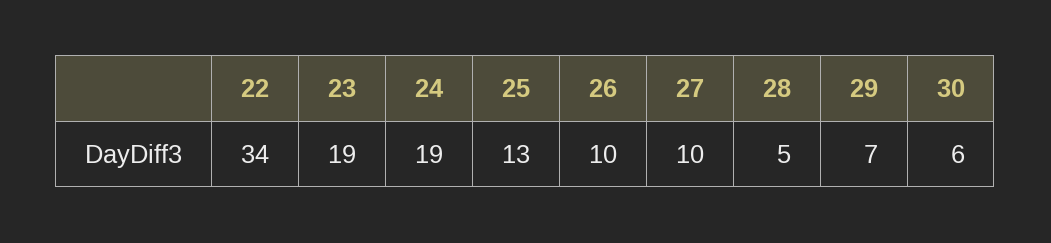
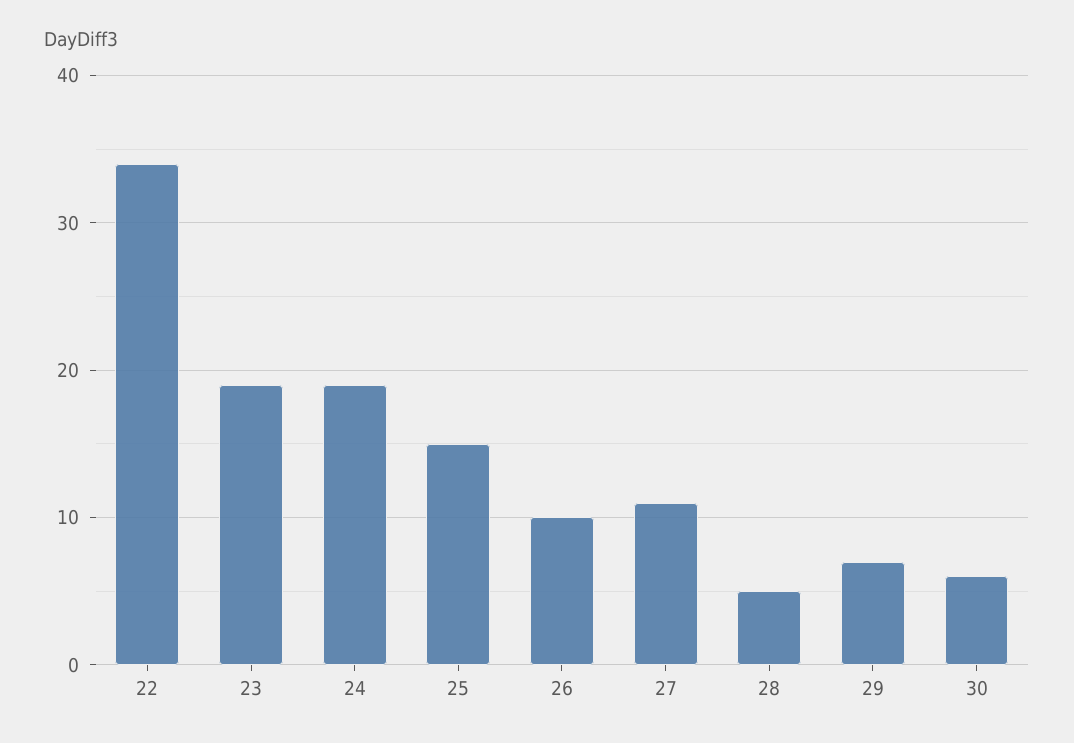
  {
    "22": 34,
    "23": 19,
    "24": 19,
-   "25": 13,
+   "25": 15,
    "26": 10,
-   "27": 10,
+   "27": 11,
    "28": 5,
    "29": 7,
    "30": 6
  }

